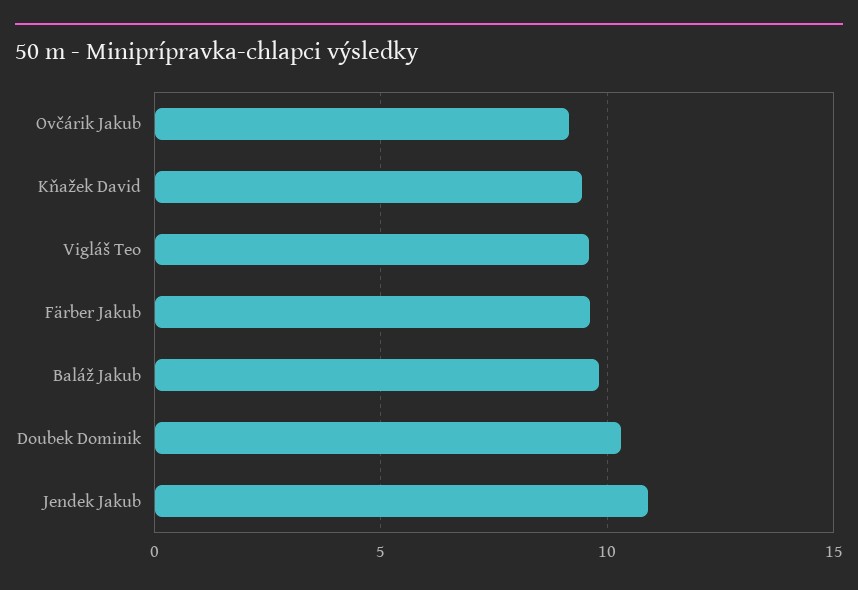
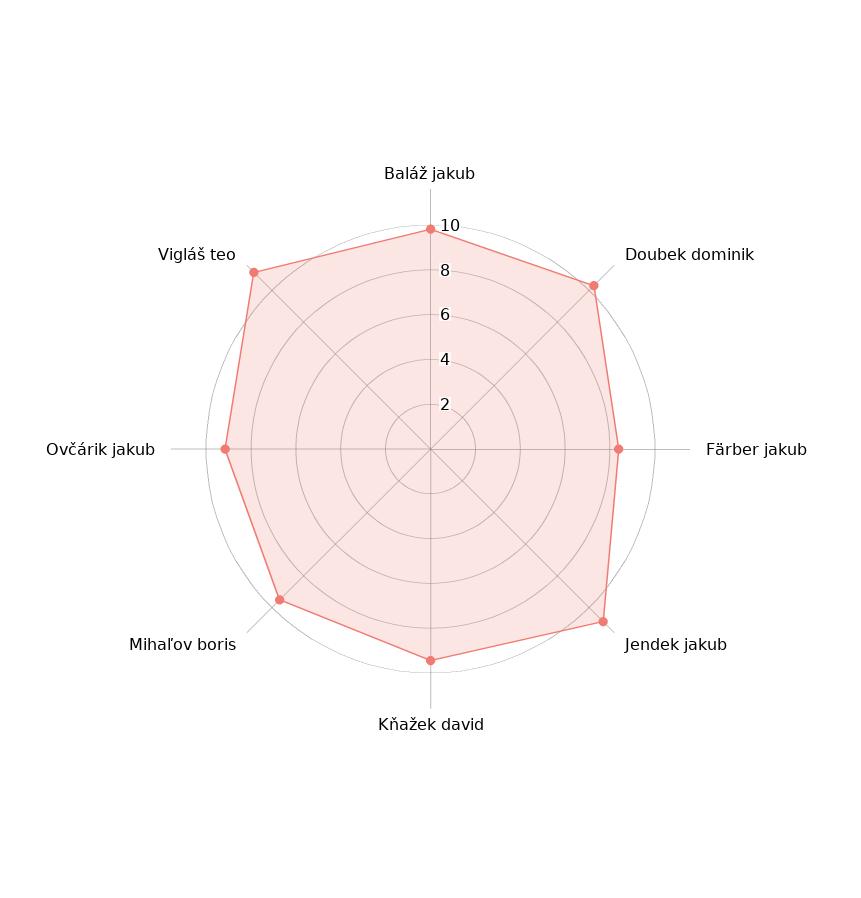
  {
    "Ovčárik Jakub": 9,
    "Kňažek David": 9.5,
-   "Vigláš Teo": 9.5,
+   "Vigláš Teo": 11,
-   "Färber Jakub": 9.5,
+   "Färber Jakub": 8.5,
    "Baláž Jakub": 10,
    "Doubek Dominik": 10.5,
-   "Jendek Jakub": 11
+   "Jendek Jakub": 11,
+   "Mihaľov boris": 9.5
  }

